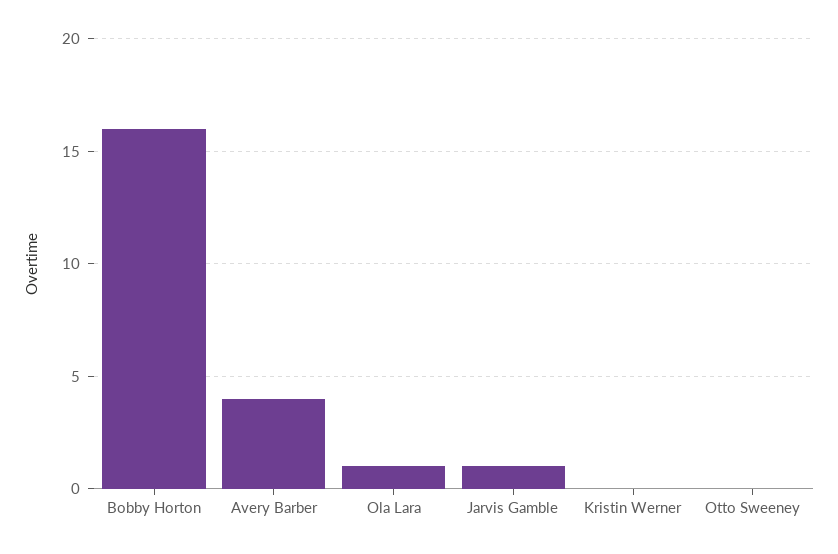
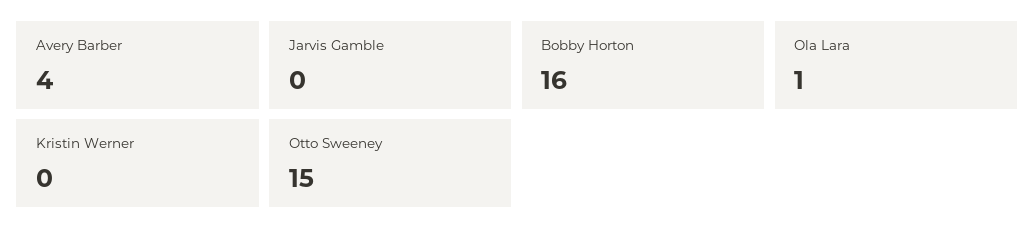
  {
    "Bobby Horton": 16,
    "Avery Barber": 4,
    "Ola Lara": 1,
-   "Jarvis Gamble": 1,
+   "Jarvis Gamble": 0,
    "Kristin Werner": 0,
-   "Otto Sweeney": 0
+   "Otto Sweeney": 15
  }

